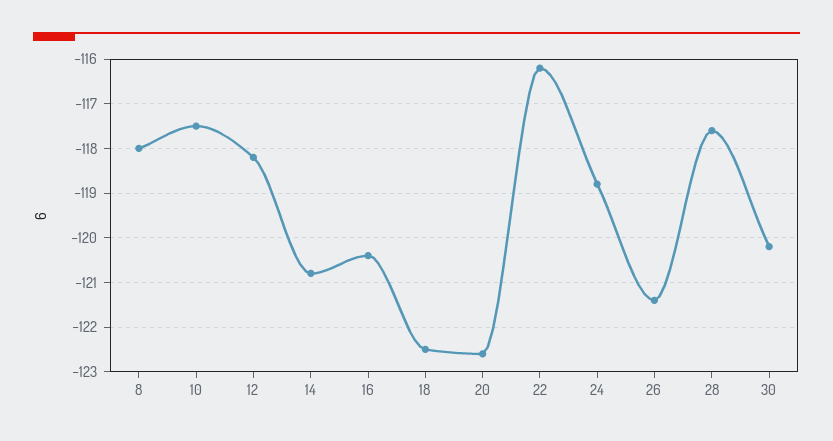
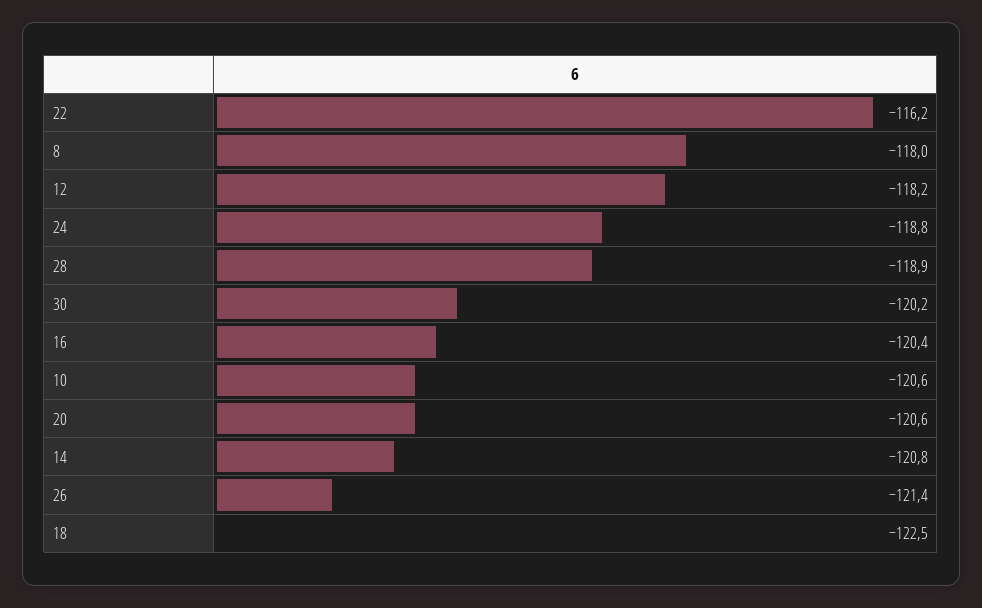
  {
    "8": -118,
-   "10": -117.5,
+   "10": -120.6,
    "12": -118.2,
    "14": -120.8,
    "16": -120.4,
    "18": -122.5,
-   "20": -122.5,
+   "20": -120.6,
    "22": -116.2,
    "24": -118.8,
    "26": -121.4,
-   "28": -117.5,
+   "28": -118.9,
    "30": -120.2
  }

